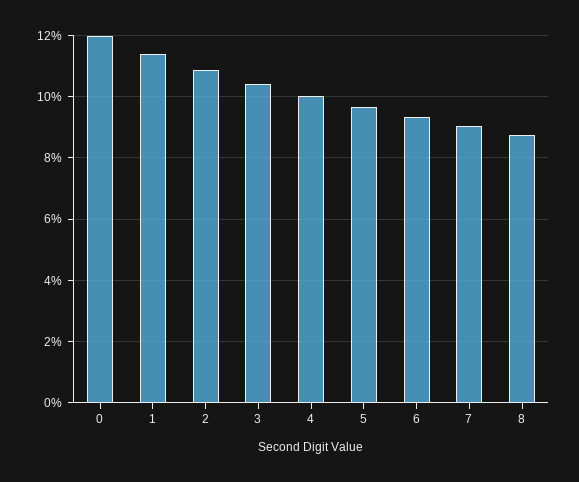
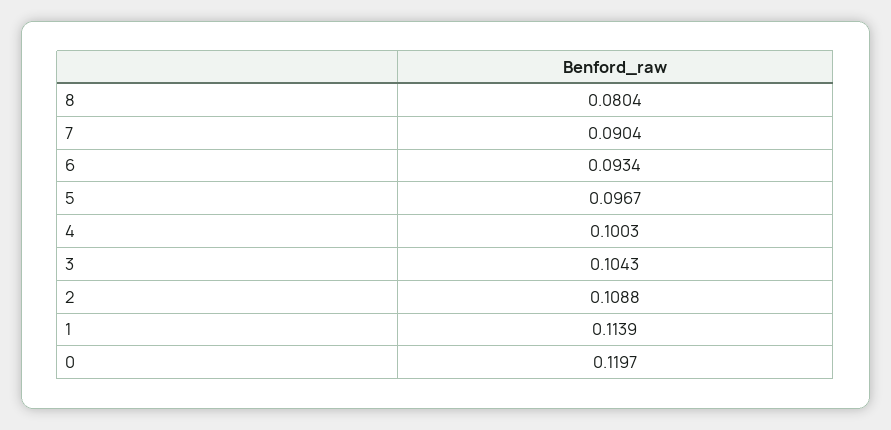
  {
    "0": 0.1197,
    "1": 0.1139,
    "2": 0.1088,
    "3": 0.1043,
    "4": 0.1003,
    "5": 0.0967,
    "6": 0.0934,
    "7": 0.0904,
-   "8": 0.088
+   "8": 0.0804
  }

